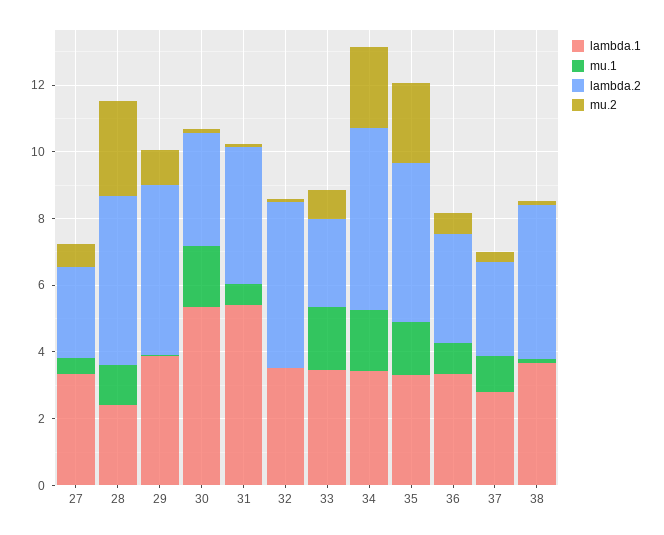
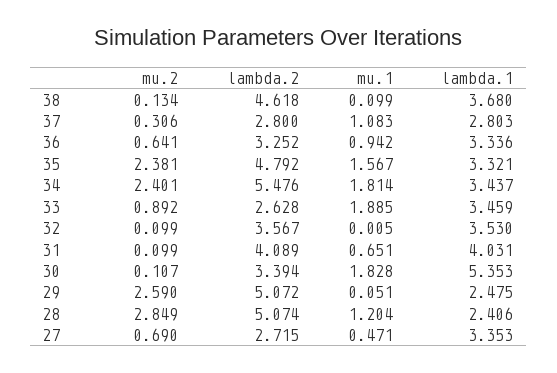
  {
    "lambda.1": {
      "27": 3.353,
      "28": 2.406,
-     "29": 4,
+     "29": 2.475,
      "30": 5.353,
-     "31": 5.5,
+     "31": 4.031,
      "32": 3.53,
      "33": 3.459,
      "34": 3.437,
      "35": 3.321,
      "36": 3.336,
      "37": 2.803,
      "38": 3.68
    },
    "mu.1": {
      "27": 0.471,
      "28": 1.204,
      "29": 0.051,
      "30": 1.828,
      "31": 0.651,
      "32": 0.005,
      "33": 1.885,
      "34": 1.814,
      "35": 1.567,
      "36": 0.942,
      "37": 1.083,
      "38": 0.099
    },
    "lambda.2": {
      "27": 2.715,
      "28": 5.074,
      "29": 5.072,
      "30": 3.394,
      "31": 4.089,
-     "32": 5,
+     "32": 3.567,
      "33": 2.628,
      "34": 5.476,
      "35": 4.792,
      "36": 3.252,
      "37": 2.8,
      "38": 4.618
    },
    "mu.2": {
      "27": 0.69,
      "28": 2.849,
-     "29": 1,
+     "29": 2.59,
      "30": 0.107,
      "31": 0.099,
      "32": 0.099,
      "33": 0.892,
      "34": 2.401,
      "35": 2.381,
      "36": 0.641,
      "37": 0.306,
      "38": 0.134
    }
  }

